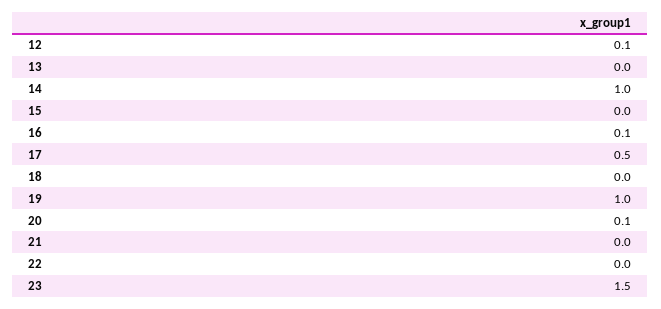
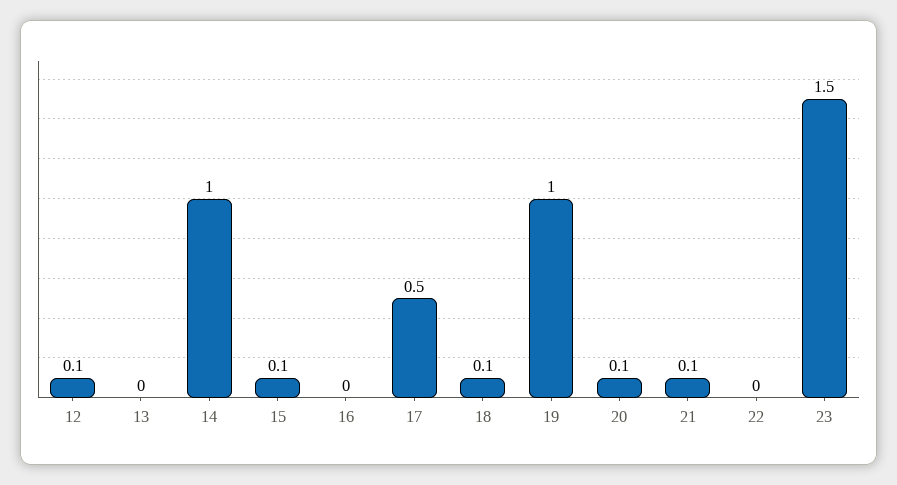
  {
    "12": 0.1,
    "13": 0,
    "14": 1,
-   "15": 0,
+   "15": 0.1,
-   "16": 0.1,
+   "16": 0,
    "17": 0.5,
-   "18": 0,
+   "18": 0.1,
    "19": 1,
    "20": 0.1,
-   "21": 0,
+   "21": 0.1,
    "22": 0,
    "23": 1.5
  }

